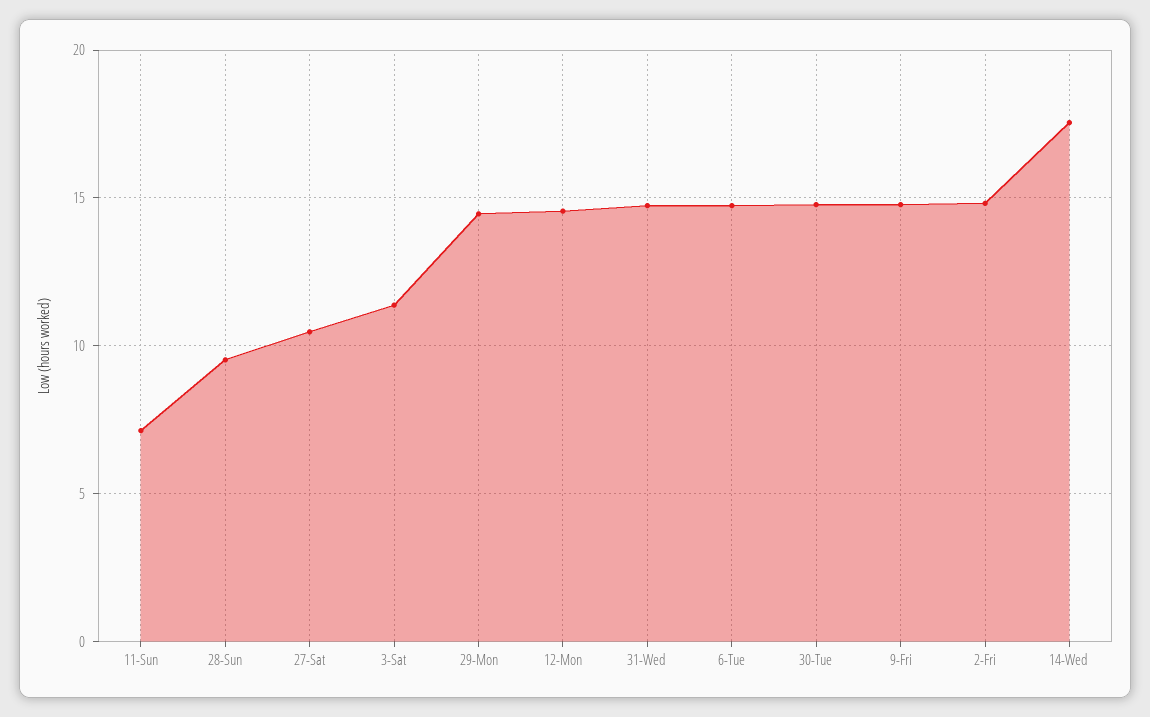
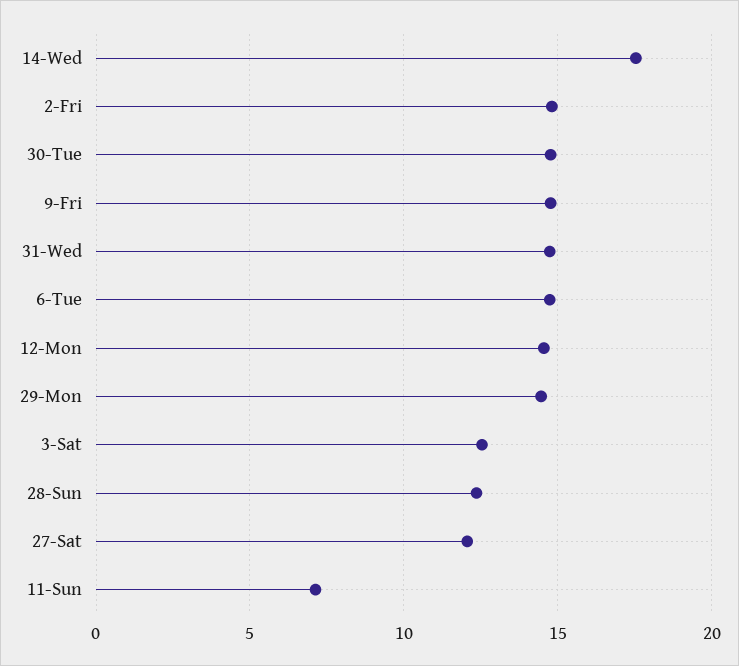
  {
    "11-Sun": 7,
-   "28-Sun": 9.5,
+   "28-Sun": 12.5,
-   "27-Sat": 10.5,
+   "27-Sat": 12,
-   "3-Sat": 11.5,
+   "3-Sat": 12.5,
    "29-Mon": 14.5,
    "12-Mon": 14.5,
    "31-Wed": 14.5,
    "6-Tue": 14.5,
    "30-Tue": 15,
    "9-Fri": 15,
    "2-Fri": 15,
    "14-Wed": 17.5
  }

